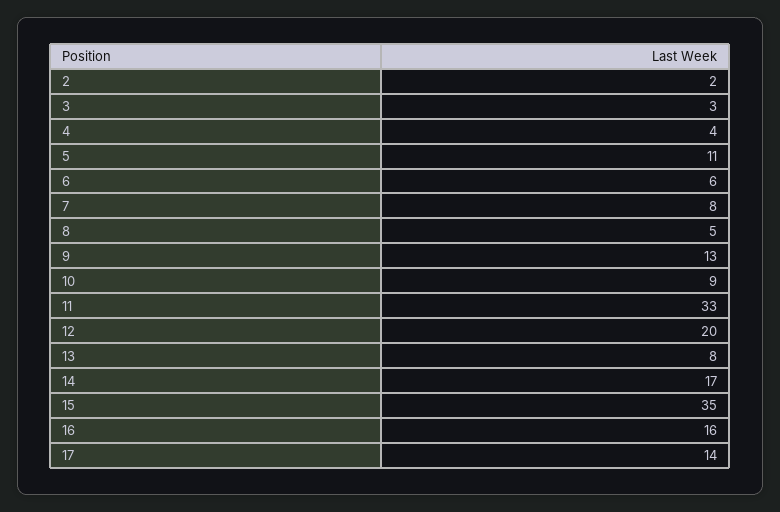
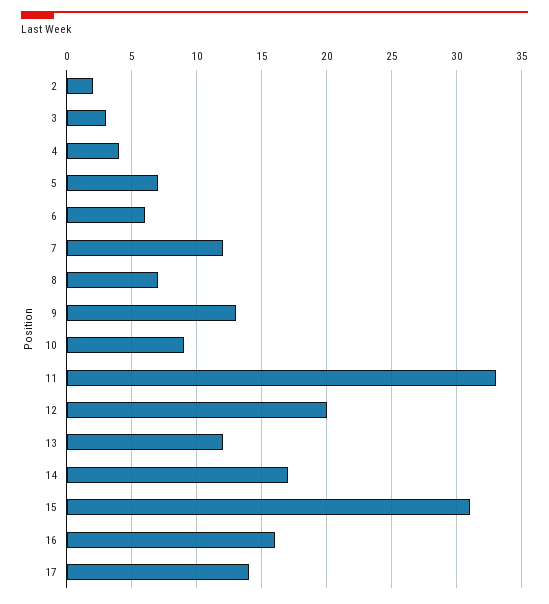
  {
    "2": 2,
    "3": 3,
    "4": 4,
-   "5": 11,
+   "5": 7,
    "6": 6,
-   "7": 8,
+   "7": 12,
-   "8": 5,
+   "8": 7,
    "9": 13,
    "10": 9,
    "11": 33,
    "12": 20,
-   "13": 8,
+   "13": 12,
    "14": 17,
-   "15": 35,
+   "15": 31,
    "16": 16,
    "17": 14
  }

